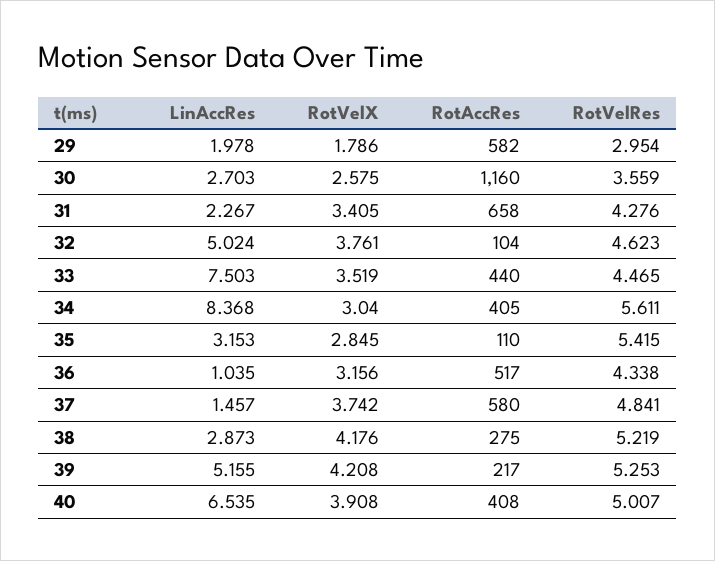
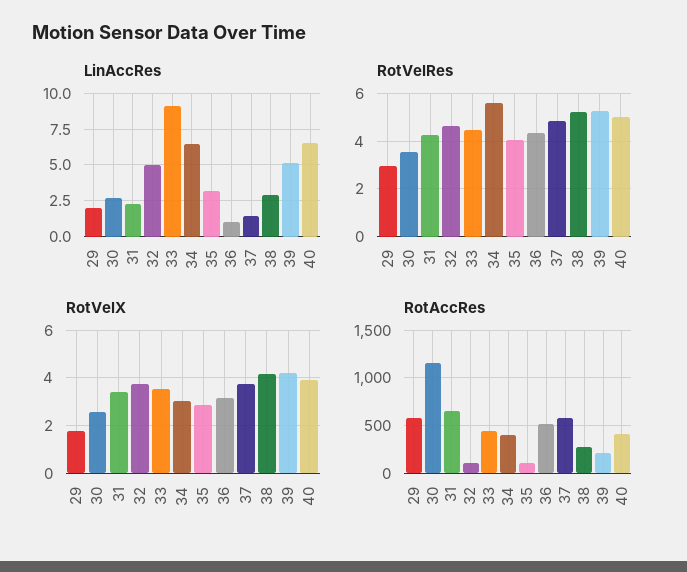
  {
    "LinAccRes": {
      "29": 1.978,
      "30": 2.703,
      "31": 2.267,
      "32": 5.024,
-     "33": 7.503,
+     "33": 9,
-     "34": 8.368,
+     "34": 6.5,
      "35": 3.153,
      "36": 1.035,
      "37": 1.457,
      "38": 2.873,
      "39": 5.155,
      "40": 6.535
    },
    "RotVelX": {
      "29": 1.786,
      "30": 2.575,
      "31": 3.405,
      "32": 3.761,
      "33": 3.519,
      "34": 3.04,
      "35": 2.845,
      "36": 3.156,
      "37": 3.742,
      "38": 4.176,
      "39": 4.208,
      "40": 3.908
    },
    "RotAccRes": {
      "29": 582,
      "30": 1160,
      "31": 658,
      "32": 104,
      "33": 440,
      "34": 405,
      "35": 110,
      "36": 517,
      "37": 580,
      "38": 275,
      "39": 217,
      "40": 408
    },
    "RotVelRes": {
      "29": 2.954,
      "30": 3.559,
      "31": 4.276,
      "32": 4.623,
      "33": 4.465,
      "34": 5.611,
-     "35": 5.415,
+     "35": 4,
      "36": 4.338,
      "37": 4.841,
      "38": 5.219,
      "39": 5.253,
      "40": 5.007
    }
  }

